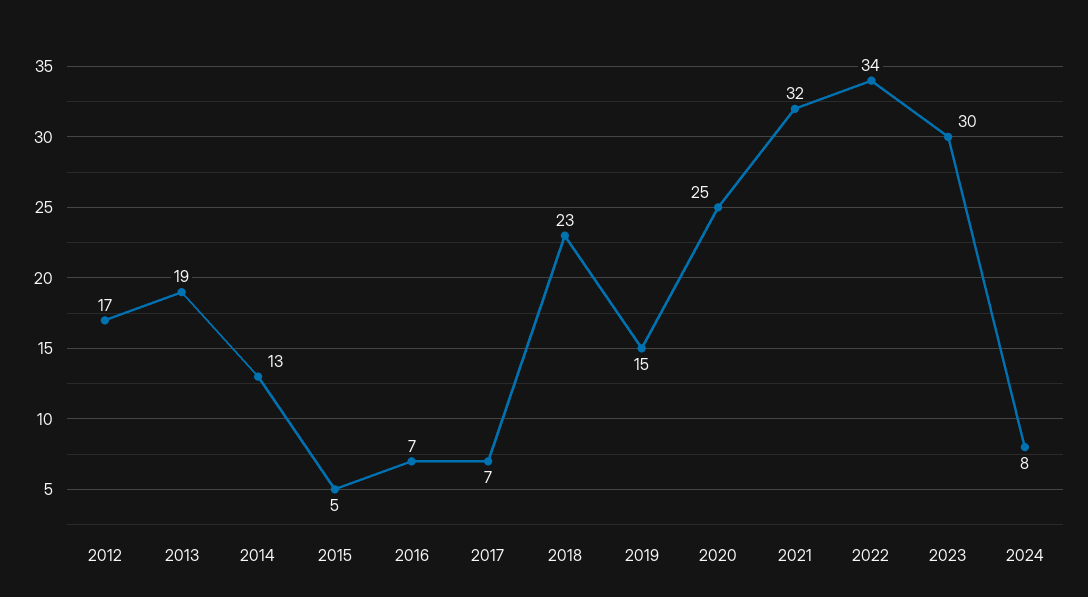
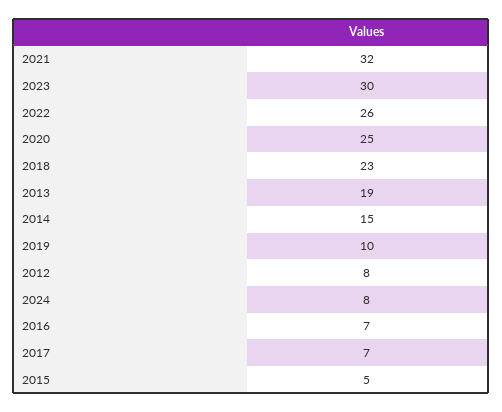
  {
-   "2012": 17,
+   "2012": 8,
    "2013": 19,
-   "2014": 13,
+   "2014": 15,
    "2015": 5,
    "2016": 7,
    "2017": 7,
    "2018": 23,
-   "2019": 15,
+   "2019": 10,
    "2020": 25,
    "2021": 32,
-   "2022": 34,
+   "2022": 26,
    "2023": 30,
    "2024": 8
  }

